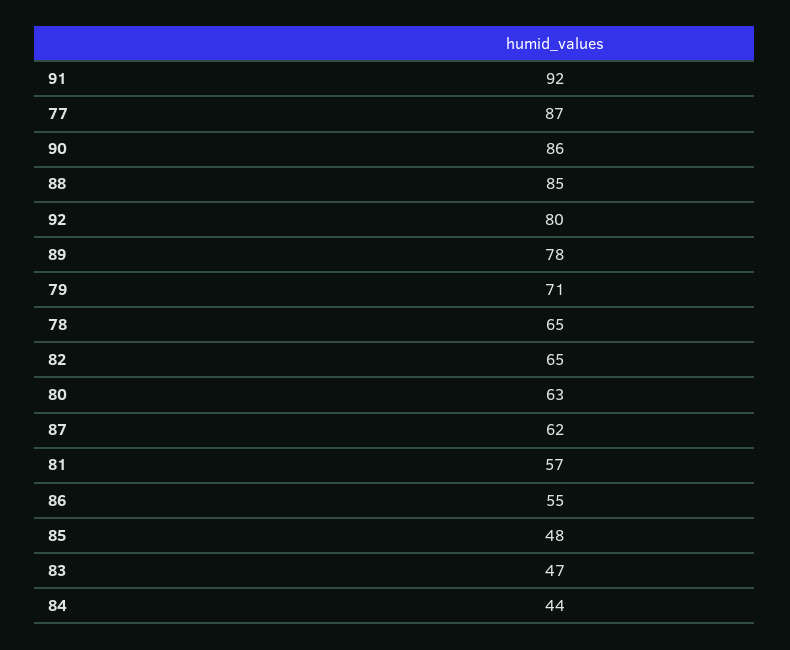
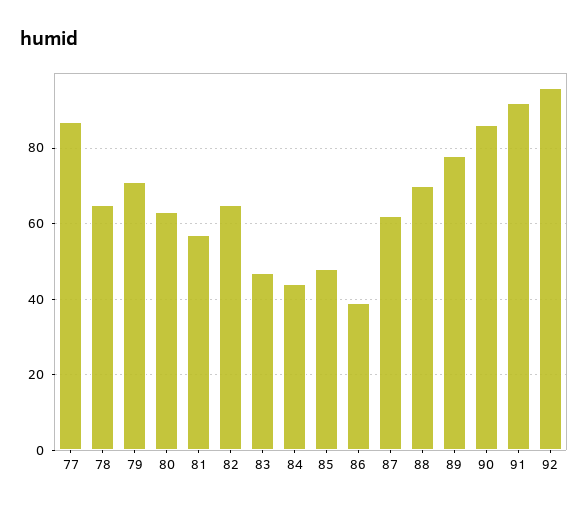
  {
    "91": 92,
    "77": 87,
    "90": 86,
-   "88": 85,
+   "88": 70,
-   "92": 80,
+   "92": 95,
    "89": 78,
    "79": 71,
    "78": 65,
    "82": 65,
    "80": 63,
    "87": 62,
    "81": 57,
-   "86": 55,
+   "86": 40,
    "85": 48,
    "83": 47,
    "84": 44
  }

